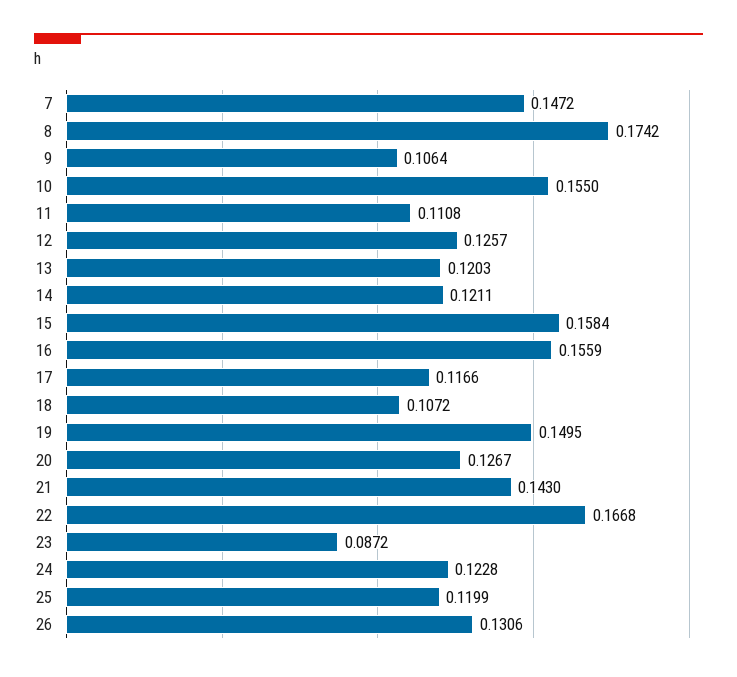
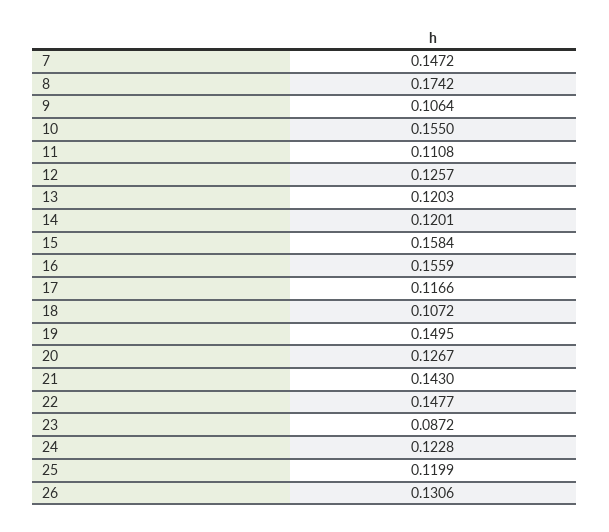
  {
    "7": 0.1472,
    "8": 0.1742,
    "9": 0.1064,
    "10": 0.155,
    "11": 0.1108,
    "12": 0.1257,
    "13": 0.1203,
-   "14": 0.1211,
+   "14": 0.1201,
    "15": 0.1584,
    "16": 0.1559,
    "17": 0.1166,
    "18": 0.1072,
    "19": 0.1495,
    "20": 0.1267,
    "21": 0.143,
-   "22": 0.1668,
+   "22": 0.1477,
    "23": 0.0872,
    "24": 0.1228,
    "25": 0.1199,
    "26": 0.1306
  }

